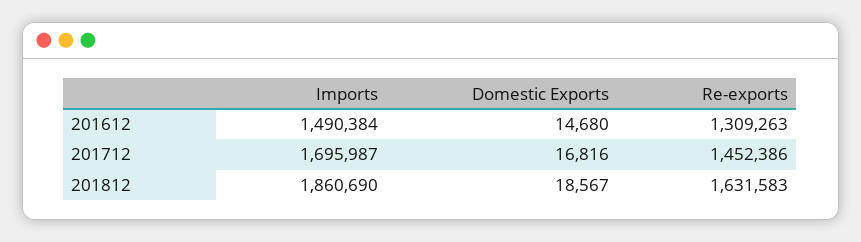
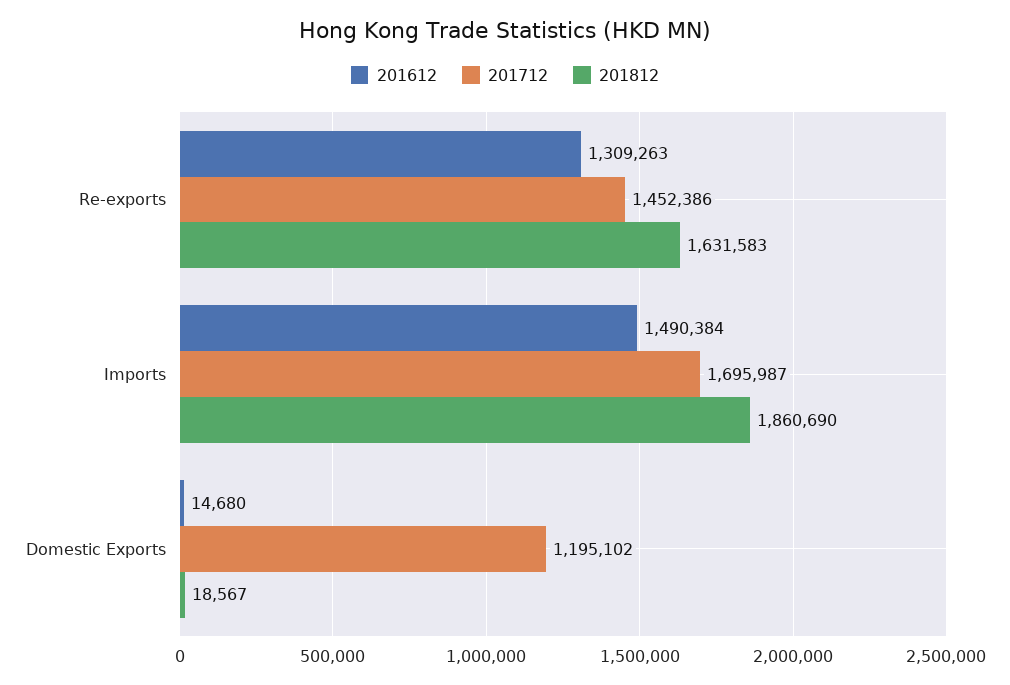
  {
    "201612": {
      "Imports": 1490384,
      "Domestic Exports": 14680,
      "Re-exports": 1309263
    },
    "201712": {
      "Imports": 1695987,
-     "Domestic Exports": 16816,
+     "Domestic Exports": 1195102,
      "Re-exports": 1452386
    },
    "201812": {
      "Imports": 1860690,
      "Domestic Exports": 18567,
      "Re-exports": 1631583
    }
  }

